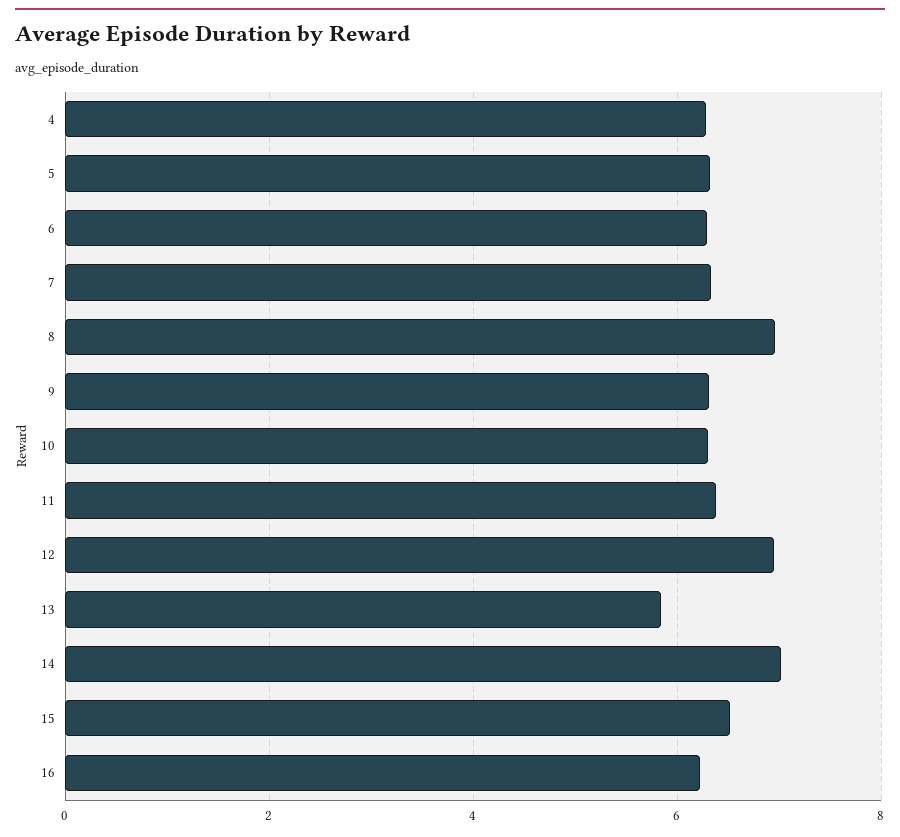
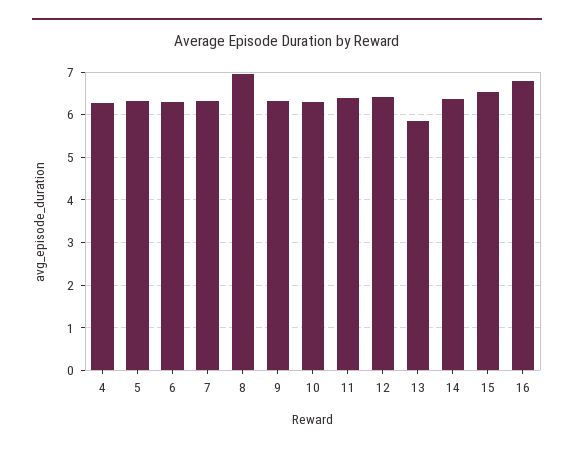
  {
    "4": 6.2,
    "5": 6.4,
    "6": 6.2,
    "7": 6.4,
    "8": 7,
    "9": 6.4,
    "10": 6.4,
    "11": 6.4,
-   "12": 7,
+   "12": 6.4,
    "13": 5.8,
-   "14": 7,
+   "14": 6.4,
    "15": 6.6,
-   "16": 6.2
+   "16": 6.8
  }

